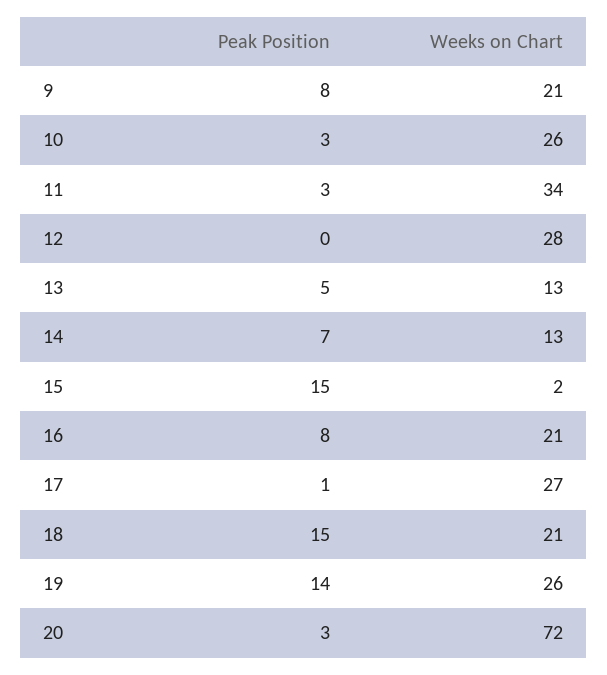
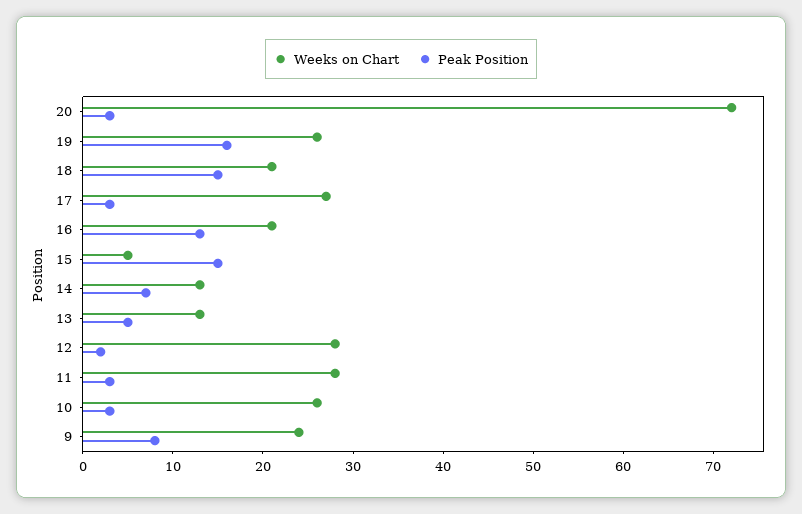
  {
    "Peak Position": {
      "9": 8,
      "10": 3,
      "11": 3,
-     "12": 0,
+     "12": 2,
      "13": 5,
      "14": 7,
      "15": 15,
-     "16": 8,
+     "16": 13,
-     "17": 1,
+     "17": 3,
      "18": 15,
-     "19": 14,
+     "19": 16,
      "20": 3
    },
    "Weeks on Chart": {
-     "9": 21,
+     "9": 24,
      "10": 26,
-     "11": 34,
+     "11": 28,
      "12": 28,
      "13": 13,
      "14": 13,
-     "15": 2,
+     "15": 5,
      "16": 21,
      "17": 27,
      "18": 21,
      "19": 26,
      "20": 72
    }
  }

